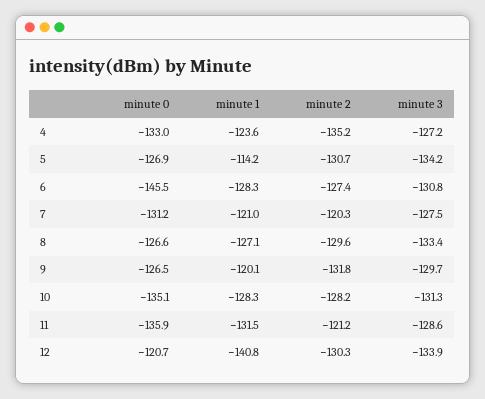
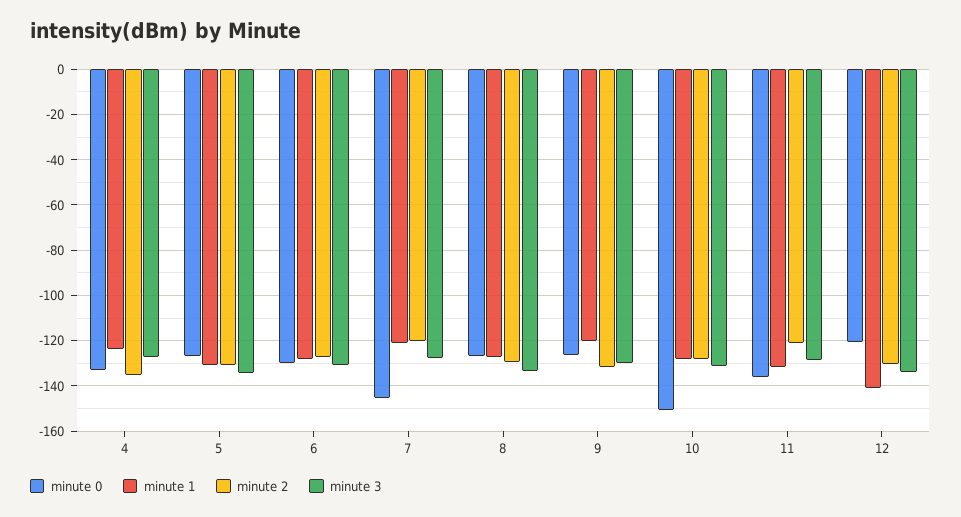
  {
    "minute 0": {
      "4": -133,
      "5": -126.9,
-     "6": -145.5,
+     "6": -130,
-     "7": -131.2,
+     "7": -145,
      "8": -126.6,
      "9": -126.5,
-     "10": -135.1,
+     "10": -150,
      "11": -135.9,
      "12": -120.7
    },
    "minute 1": {
      "4": -123.6,
-     "5": -114.2,
+     "5": -130,
      "6": -128.3,
      "7": -121,
      "8": -127.1,
      "9": -120.1,
      "10": -128.3,
      "11": -131.5,
      "12": -140.8
    },
    "minute 2": {
      "4": -135.2,
      "5": -130.7,
      "6": -127.4,
      "7": -120.3,
      "8": -129.6,
      "9": -131.8,
      "10": -128.2,
      "11": -121.2,
      "12": -130.3
    },
    "minute 3": {
      "4": -127.2,
      "5": -134.2,
      "6": -130.8,
      "7": -127.5,
      "8": -133.4,
      "9": -129.7,
      "10": -131.3,
      "11": -128.6,
      "12": -133.9
    }
  }

